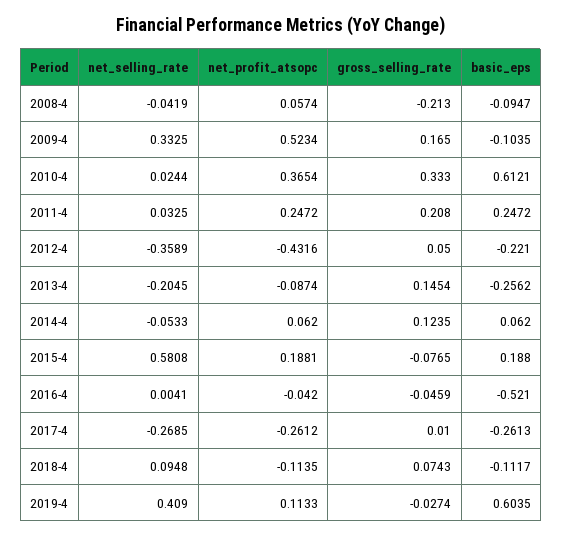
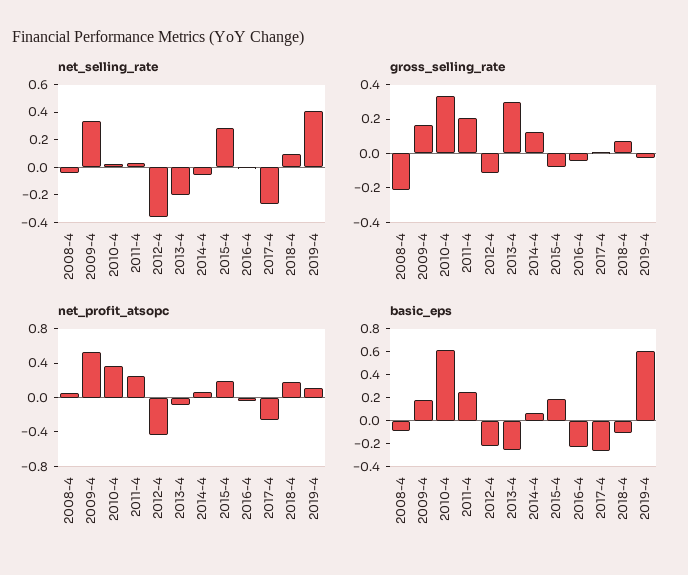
  {
    "net_selling_rate": {
      "2008-4": -0.0419,
      "2009-4": 0.3325,
      "2010-4": 0.0244,
      "2011-4": 0.0325,
      "2012-4": -0.3589,
      "2013-4": -0.2045,
      "2014-4": -0.0533,
-     "2015-4": 0.5808,
+     "2015-4": 0.3,
      "2016-4": 0.0041,
      "2017-4": -0.2685,
      "2018-4": 0.0948,
      "2019-4": 0.409
    },
    "net_profit_atsopc": {
      "2008-4": 0.0574,
      "2009-4": 0.5234,
      "2010-4": 0.3654,
      "2011-4": 0.2472,
      "2012-4": -0.4316,
      "2013-4": -0.0874,
      "2014-4": 0.062,
      "2015-4": 0.1881,
      "2016-4": -0.042,
      "2017-4": -0.2612,
-     "2018-4": -0.1135,
+     "2018-4": 0.2,
      "2019-4": 0.1133
    },
    "gross_selling_rate": {
      "2008-4": -0.213,
      "2009-4": 0.165,
      "2010-4": 0.333,
      "2011-4": 0.208,
-     "2012-4": 0.05,
+     "2012-4": -0.1,
-     "2013-4": 0.1454,
+     "2013-4": 0.3,
      "2014-4": 0.1235,
      "2015-4": -0.0765,
      "2016-4": -0.0459,
      "2017-4": 0.01,
      "2018-4": 0.0743,
      "2019-4": -0.0274
    },
    "basic_eps": {
      "2008-4": -0.0947,
-     "2009-4": -0.1035,
+     "2009-4": 0.2,
      "2010-4": 0.6121,
      "2011-4": 0.2472,
      "2012-4": -0.221,
      "2013-4": -0.2562,
      "2014-4": 0.062,
      "2015-4": 0.188,
-     "2016-4": -0.521,
+     "2016-4": -0.2,
      "2017-4": -0.2613,
      "2018-4": -0.1117,
      "2019-4": 0.6035
    }
  }

